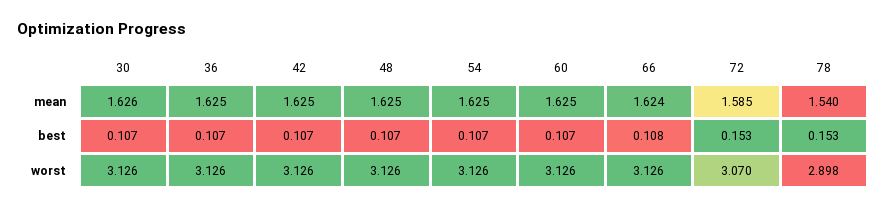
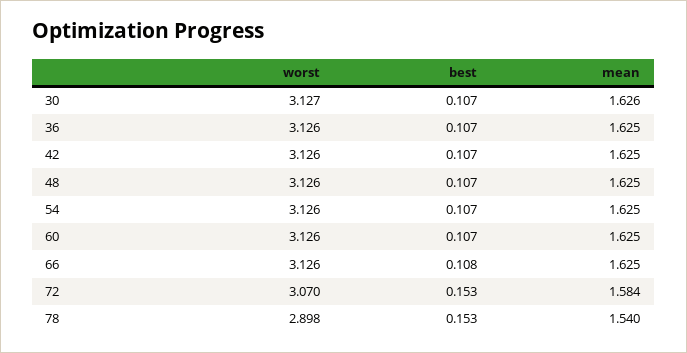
  {
    "30": {
      "mean": 1.626,
      "best": 0.107,
-     "worst": 3.126
+     "worst": 3.127
    },
    "36": {
      "mean": 1.625,
      "best": 0.107,
      "worst": 3.126
    },
    "42": {
      "mean": 1.625,
      "best": 0.107,
      "worst": 3.126
    },
    "48": {
      "mean": 1.625,
      "best": 0.107,
      "worst": 3.126
    },
    "54": {
      "mean": 1.625,
      "best": 0.107,
      "worst": 3.126
    },
    "60": {
      "mean": 1.625,
      "best": 0.107,
      "worst": 3.126
    },
    "66": {
-     "mean": 1.624,
+     "mean": 1.625,
      "best": 0.108,
      "worst": 3.126
    },
    "72": {
-     "mean": 1.585,
+     "mean": 1.584,
      "best": 0.153,
      "worst": 3.07
    },
    "78": {
      "mean": 1.54,
      "best": 0.153,
      "worst": 2.898
    }
  }

